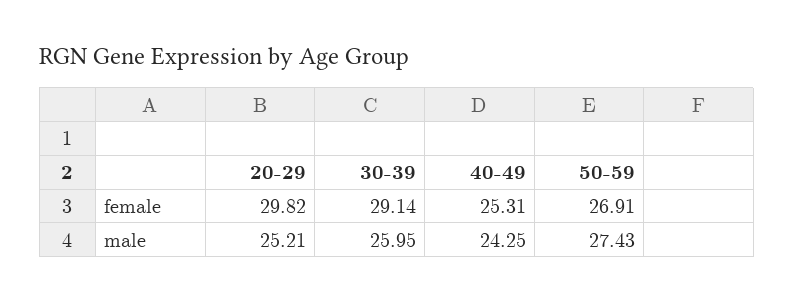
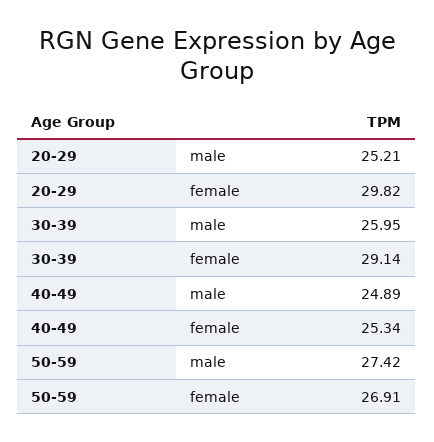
  {
    "20-29": {
      "female": 29.82,
      "male": 25.21
    },
    "30-39": {
      "female": 29.14,
      "male": 25.95
    },
    "40-49": {
-     "female": 25.31,
+     "female": 25.34,
-     "male": 24.25
+     "male": 24.89
    },
    "50-59": {
      "female": 26.91,
-     "male": 27.43
+     "male": 27.42
    }
  }

